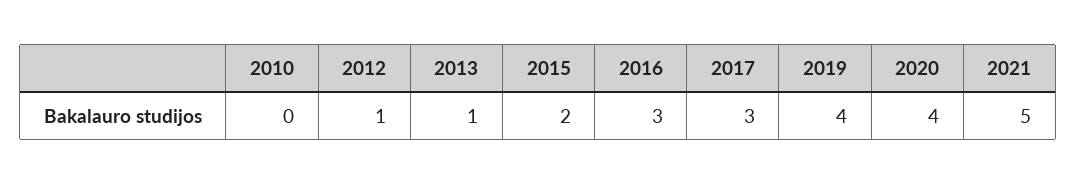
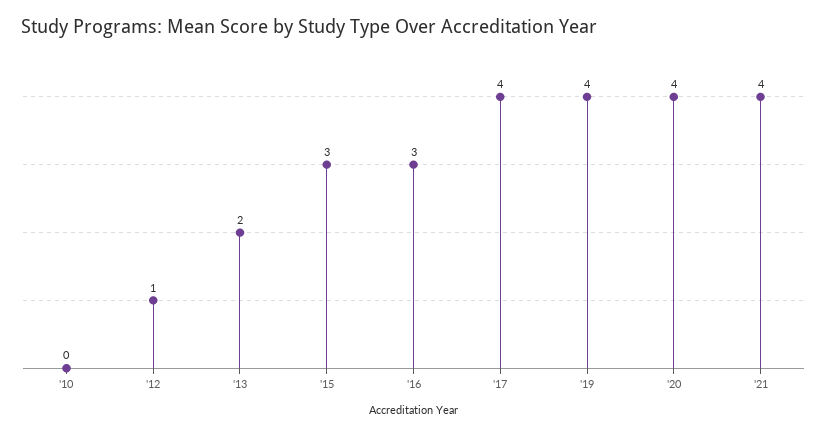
  {
    "2010": 0,
    "2012": 1,
-   "2013": 1,
+   "2013": 2,
-   "2015": 2,
+   "2015": 3,
    "2016": 3,
-   "2017": 3,
+   "2017": 4,
    "2019": 4,
    "2020": 4,
-   "2021": 5
+   "2021": 4
  }

